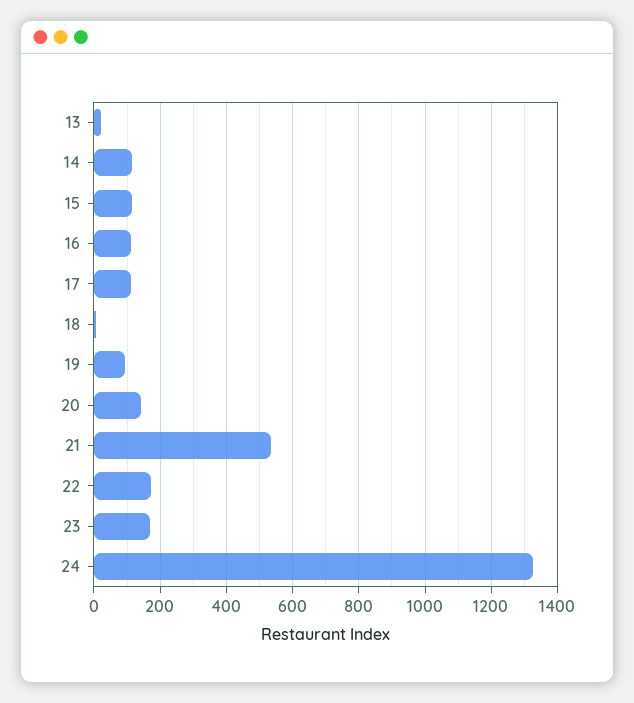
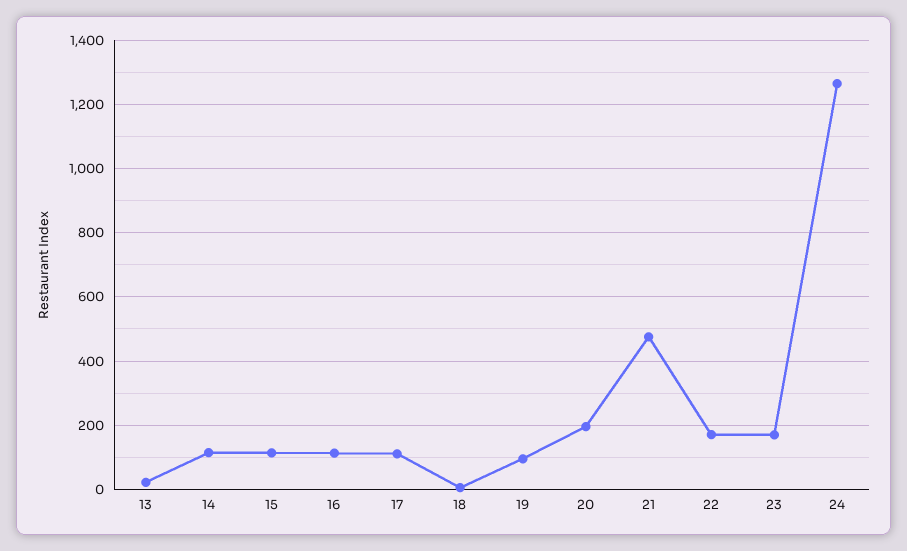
  {
    "13": 20,
    "14": 120,
    "15": 120,
    "16": 120,
    "17": 120,
    "18": 0,
    "19": 100,
-   "20": 140,
+   "20": 200,
-   "21": 540,
+   "21": 480,
    "22": 180,
    "23": 180,
-   "24": 1320
+   "24": 1260
  }

